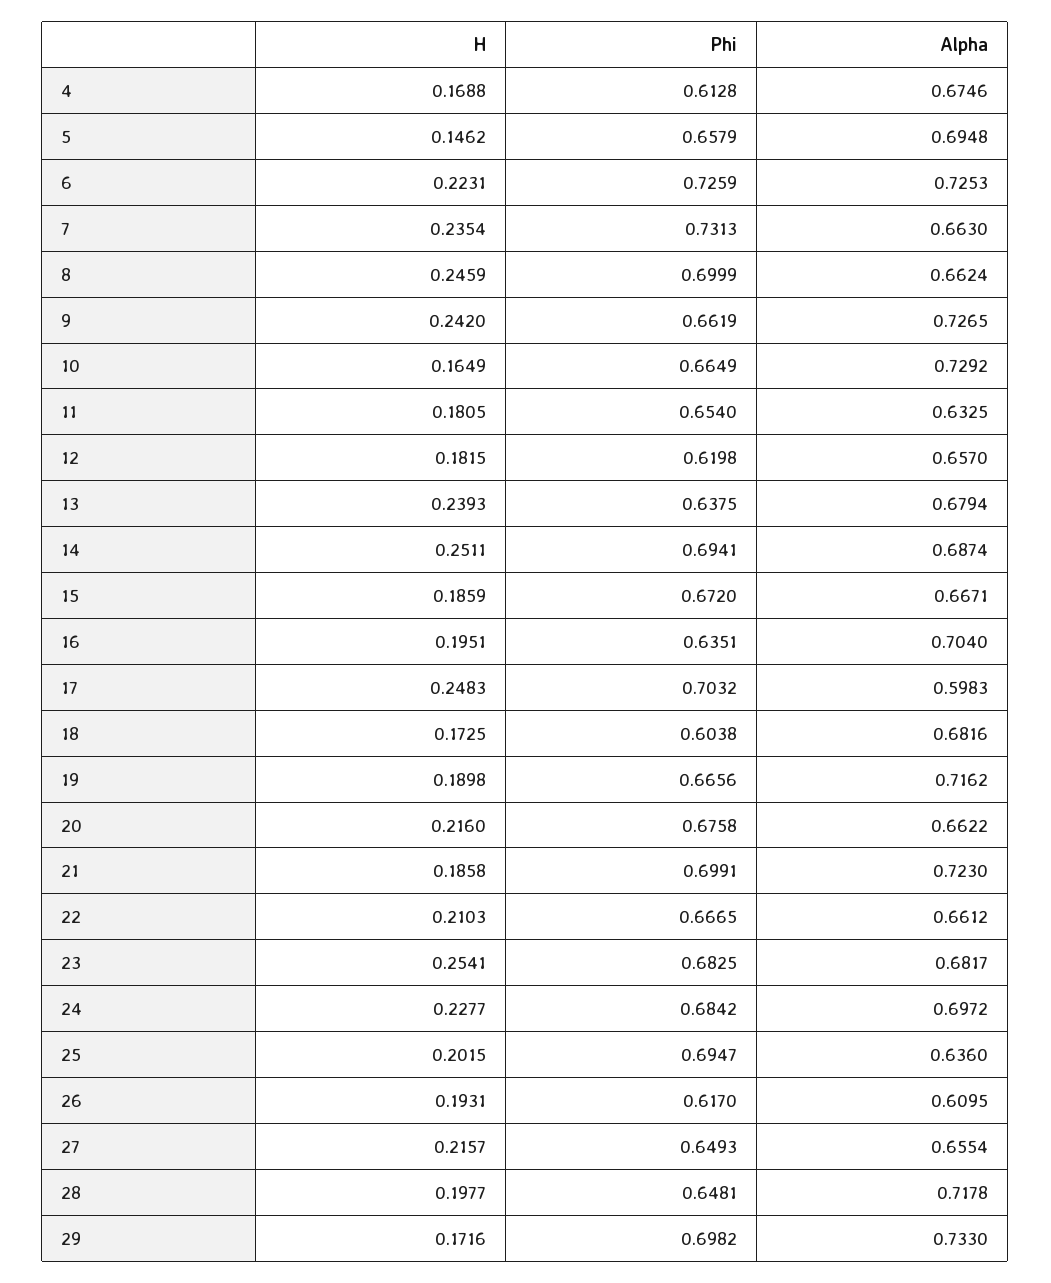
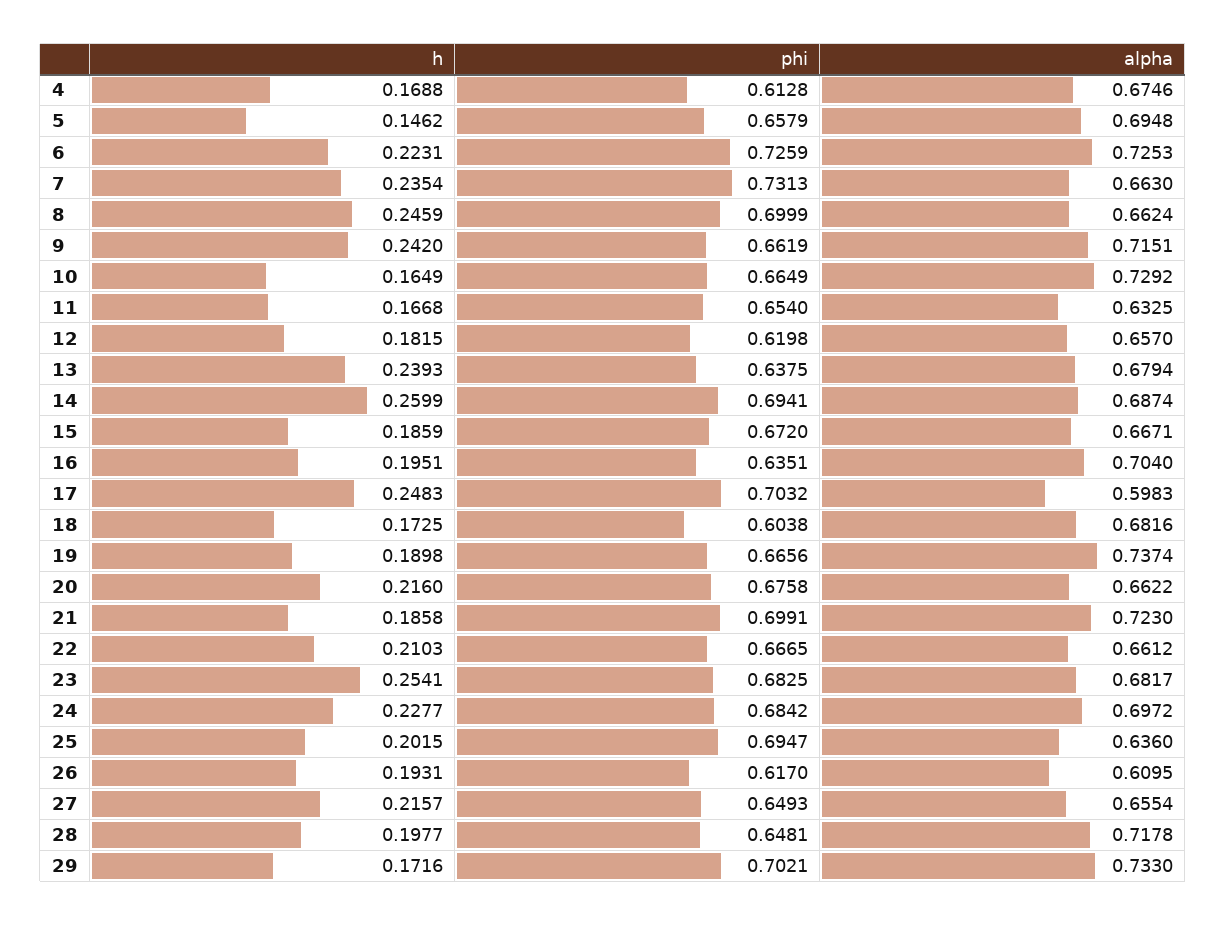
  {
    "H": {
      "4": 0.1688,
      "5": 0.1462,
      "6": 0.2231,
      "7": 0.2354,
      "8": 0.2459,
      "9": 0.242,
      "10": 0.1649,
-     "11": 0.1805,
+     "11": 0.1668,
      "12": 0.1815,
      "13": 0.2393,
-     "14": 0.2511,
+     "14": 0.2599,
      "15": 0.1859,
      "16": 0.1951,
      "17": 0.2483,
      "18": 0.1725,
      "19": 0.1898,
      "20": 0.216,
      "21": 0.1858,
      "22": 0.2103,
      "23": 0.2541,
      "24": 0.2277,
      "25": 0.2015,
      "26": 0.1931,
      "27": 0.2157,
      "28": 0.1977,
      "29": 0.1716
    },
    "Phi": {
      "4": 0.6128,
      "5": 0.6579,
      "6": 0.7259,
      "7": 0.7313,
      "8": 0.6999,
      "9": 0.6619,
      "10": 0.6649,
      "11": 0.654,
      "12": 0.6198,
      "13": 0.6375,
      "14": 0.6941,
      "15": 0.672,
      "16": 0.6351,
      "17": 0.7032,
      "18": 0.6038,
      "19": 0.6656,
      "20": 0.6758,
      "21": 0.6991,
      "22": 0.6665,
      "23": 0.6825,
      "24": 0.6842,
      "25": 0.6947,
      "26": 0.617,
      "27": 0.6493,
      "28": 0.6481,
-     "29": 0.6982
+     "29": 0.7021
    },
    "Alpha": {
      "4": 0.6746,
      "5": 0.6948,
      "6": 0.7253,
      "7": 0.663,
      "8": 0.6624,
-     "9": 0.7265,
+     "9": 0.7151,
      "10": 0.7292,
      "11": 0.6325,
      "12": 0.657,
      "13": 0.6794,
      "14": 0.6874,
      "15": 0.6671,
      "16": 0.704,
      "17": 0.5983,
      "18": 0.6816,
-     "19": 0.7162,
+     "19": 0.7374,
      "20": 0.6622,
      "21": 0.723,
      "22": 0.6612,
      "23": 0.6817,
      "24": 0.6972,
      "25": 0.636,
      "26": 0.6095,
      "27": 0.6554,
      "28": 0.7178,
      "29": 0.733
    }
  }

